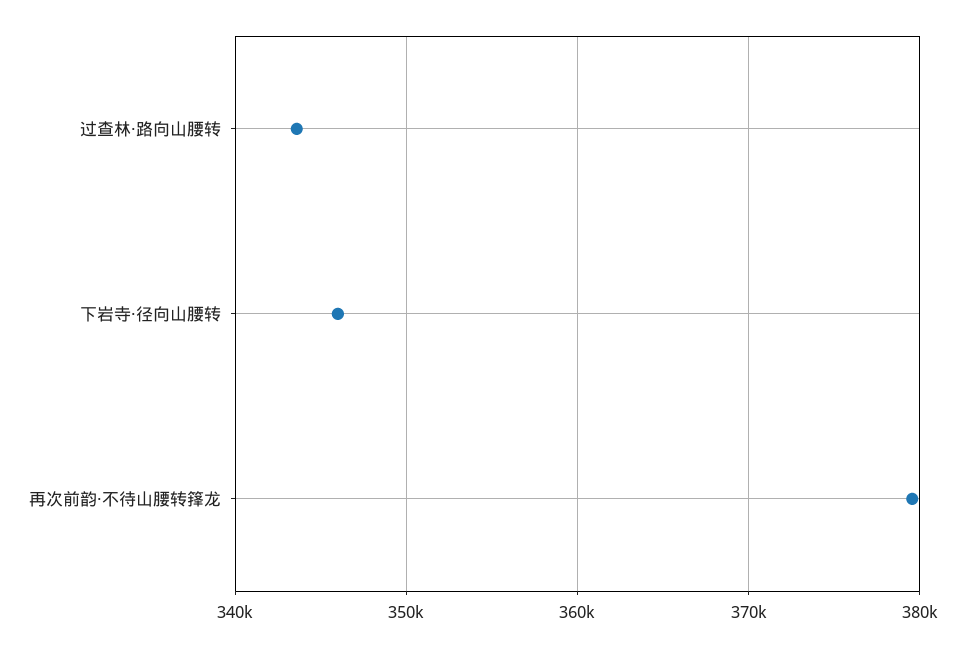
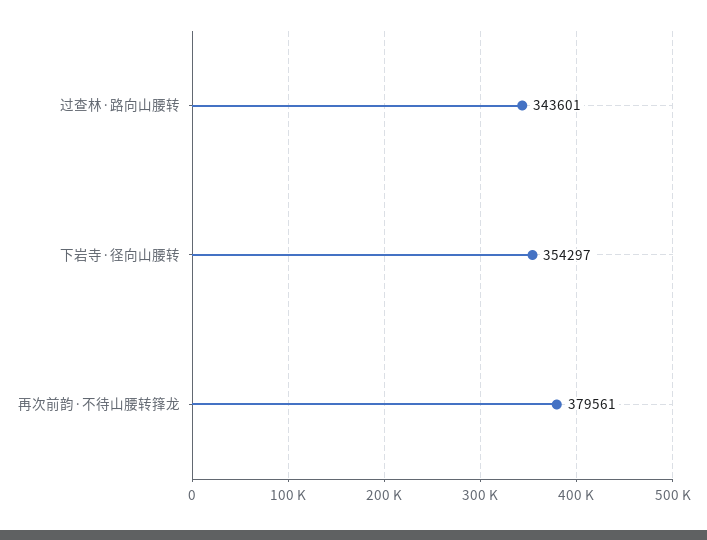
  {
    "过查林·路向山腰转": 343601,
-   "下岩寺·径向山腰转": 346000,
+   "下岩寺·径向山腰转": 354297,
    "再次前韵·不待山腰转箨龙": 379561
  }

